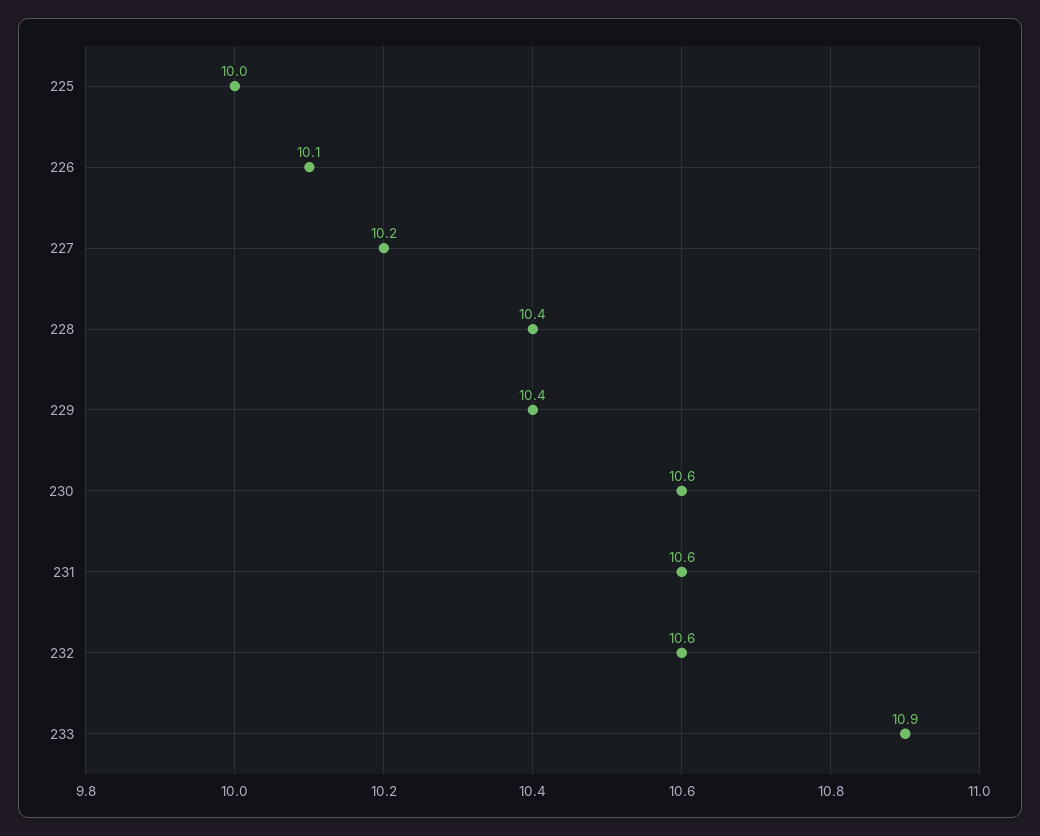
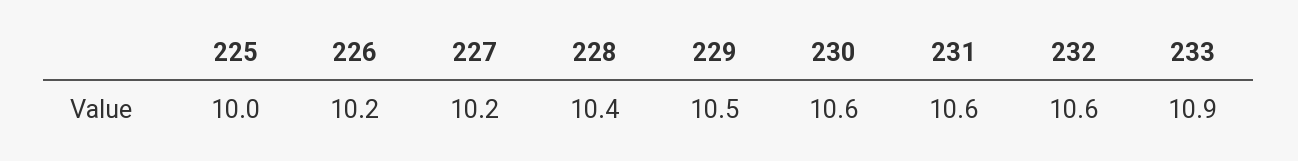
  {
    "225": 10,
-   "226": 10.1,
+   "226": 10.2,
    "227": 10.2,
    "228": 10.4,
-   "229": 10.4,
+   "229": 10.5,
    "230": 10.6,
    "231": 10.6,
    "232": 10.6,
    "233": 10.9
  }

